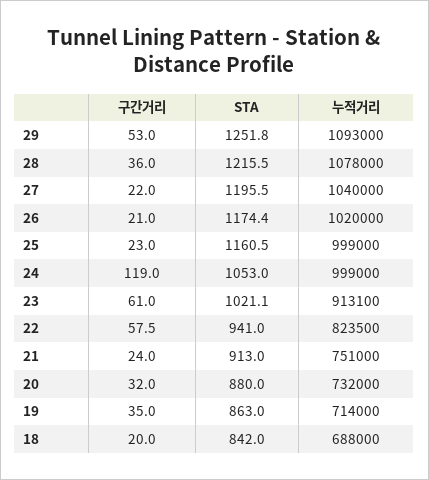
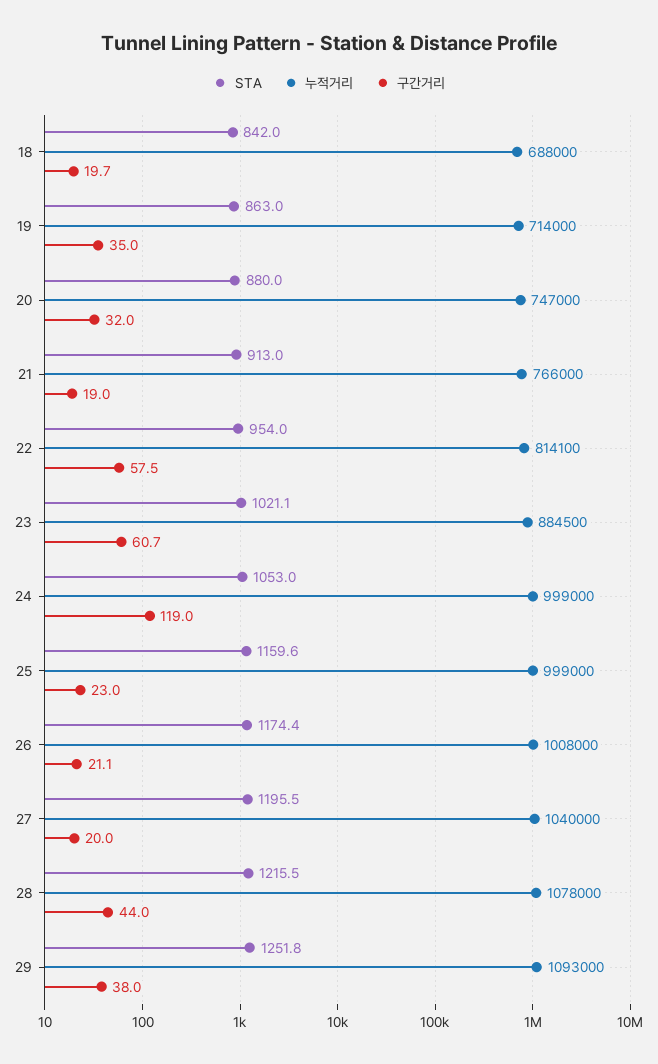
  {
    "구간거리": {
-     "29": 53,
+     "29": 38,
-     "28": 36,
+     "28": 44,
-     "27": 22,
+     "27": 20,
-     "26": 21,
+     "26": 21.1,
      "25": 23,
      "24": 119,
-     "23": 61,
+     "23": 60.7,
      "22": 57.5,
-     "21": 24,
+     "21": 19,
      "20": 32,
      "19": 35,
-     "18": 20
+     "18": 19.7
    },
    "STA": {
      "29": 1251.8,
      "28": 1215.5,
      "27": 1195.5,
      "26": 1174.4,
-     "25": 1160.5,
+     "25": 1159.6,
      "24": 1053,
      "23": 1021.1,
-     "22": 941,
+     "22": 954,
      "21": 913,
      "20": 880,
      "19": 863,
      "18": 842
    },
    "누적거리": {
      "29": 1093000,
      "28": 1078000,
      "27": 1040000,
-     "26": 1020000,
+     "26": 1008000,
      "25": 999000,
      "24": 999000,
-     "23": 913100,
+     "23": 884500,
-     "22": 823500,
+     "22": 814100,
-     "21": 751000,
+     "21": 766000,
-     "20": 732000,
+     "20": 747000,
      "19": 714000,
      "18": 688000
    }
  }

